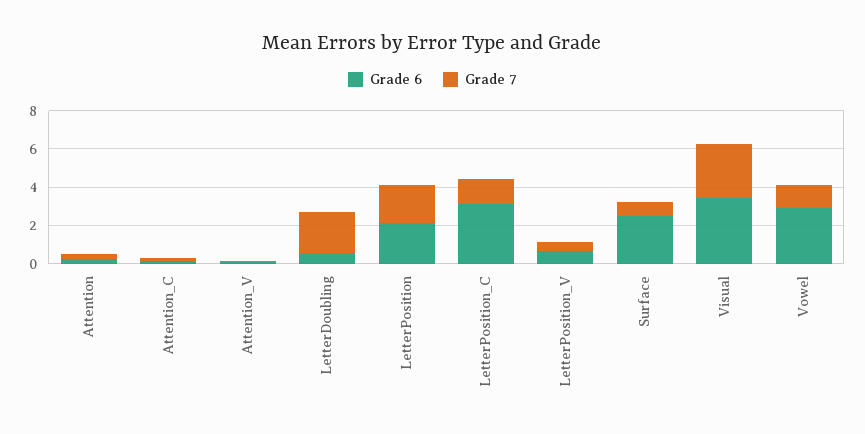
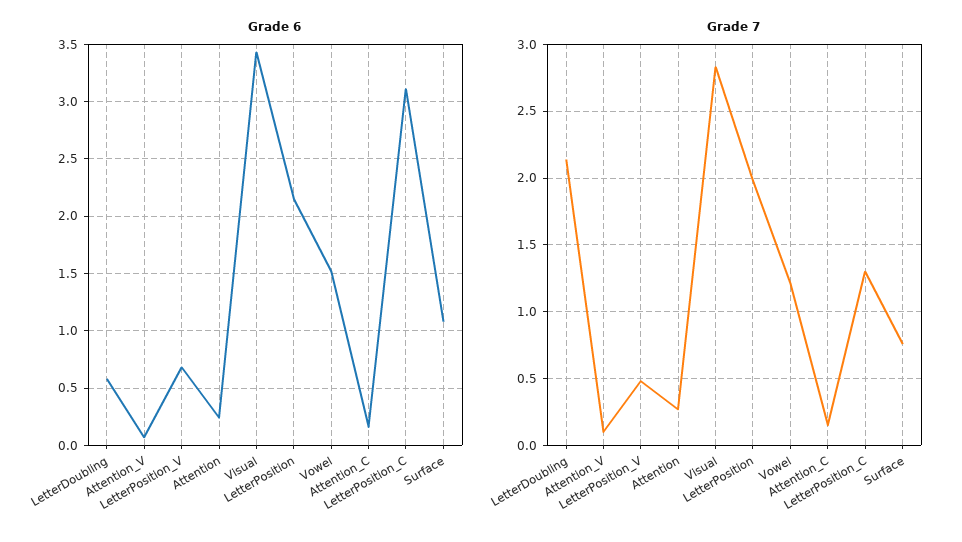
  {
    "Grade 6": {
      "Attention": 0.2,
      "Attention_C": 0.2,
      "Attention_V": 0.1,
      "LetterDoubling": 0.6,
      "LetterPosition": 2.2,
      "LetterPosition_C": 3.1,
      "LetterPosition_V": 0.7,
-     "Surface": 2.5,
+     "Surface": 1.1,
      "Visual": 3.4,
-     "Vowel": 3
+     "Vowel": 1.5
    },
    "Grade 7": {
      "Attention": 0.25,
      "Attention_C": 0.15,
      "Attention_V": 0.1,
      "LetterDoubling": 2.15,
      "LetterPosition": 2,
      "LetterPosition_C": 1.3,
      "LetterPosition_V": 0.5,
      "Surface": 0.75,
      "Visual": 2.85,
      "Vowel": 1.2
    }
  }

